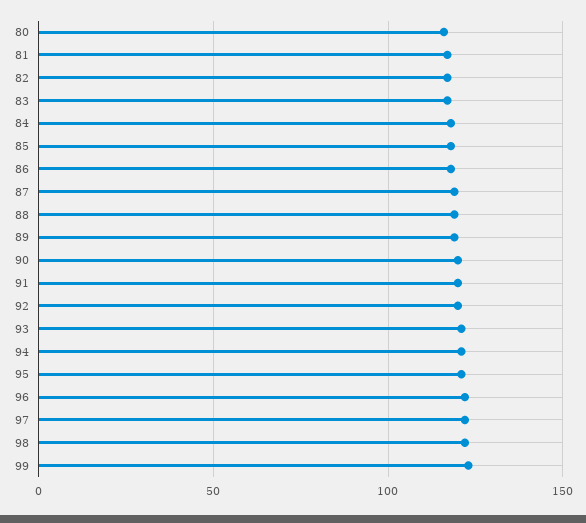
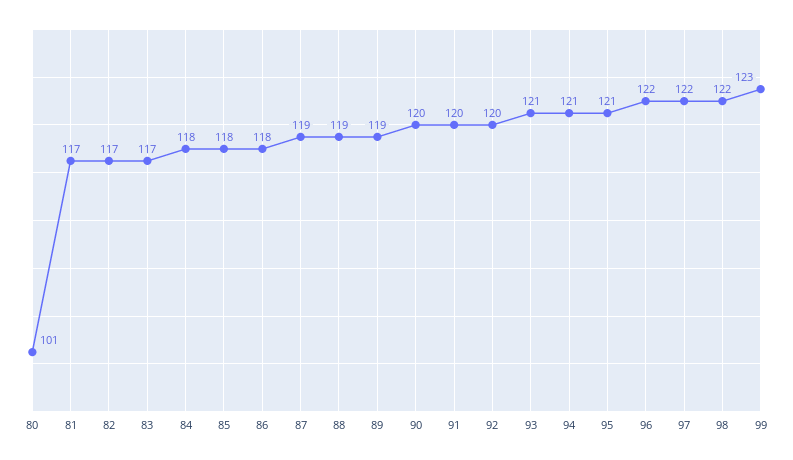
  {
-   "80": 115,
+   "80": 101,
    "81": 117,
    "82": 117,
    "83": 117,
    "84": 118,
    "85": 118,
    "86": 118,
    "87": 119,
    "88": 119,
    "89": 119,
    "90": 120,
    "91": 120,
    "92": 120,
    "93": 121,
    "94": 121,
    "95": 121,
    "96": 122,
    "97": 122,
    "98": 122,
    "99": 123
  }

